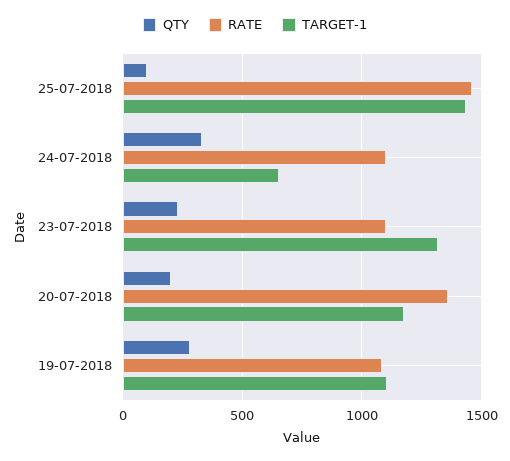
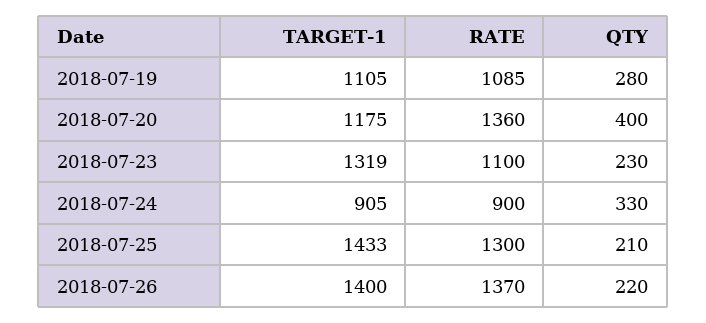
  {
    "QTY": {
-     "25-07-2018": 100,
+     "25-07-2018": 210,
      "24-07-2018": 330,
      "23-07-2018": 230,
-     "20-07-2018": 200,
+     "20-07-2018": 400,
-     "19-07-2018": 280
+     "19-07-2018": 280,
+     "2018-07-26": 220
    },
    "RATE": {
-     "25-07-2018": 1450,
+     "25-07-2018": 1300,
-     "24-07-2018": 1100,
+     "24-07-2018": 900,
      "23-07-2018": 1100,
      "20-07-2018": 1360,
-     "19-07-2018": 1085
+     "19-07-2018": 1085,
+     "2018-07-26": 1370
    },
    "TARGET-1": {
      "25-07-2018": 1433,
-     "24-07-2018": 650,
+     "24-07-2018": 905,
      "23-07-2018": 1319,
      "20-07-2018": 1175,
-     "19-07-2018": 1105
+     "19-07-2018": 1105,
+     "2018-07-26": 1400
    }
  }

